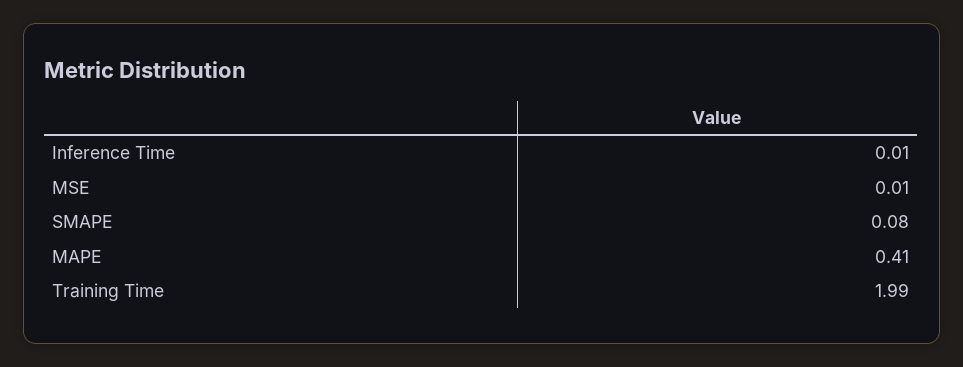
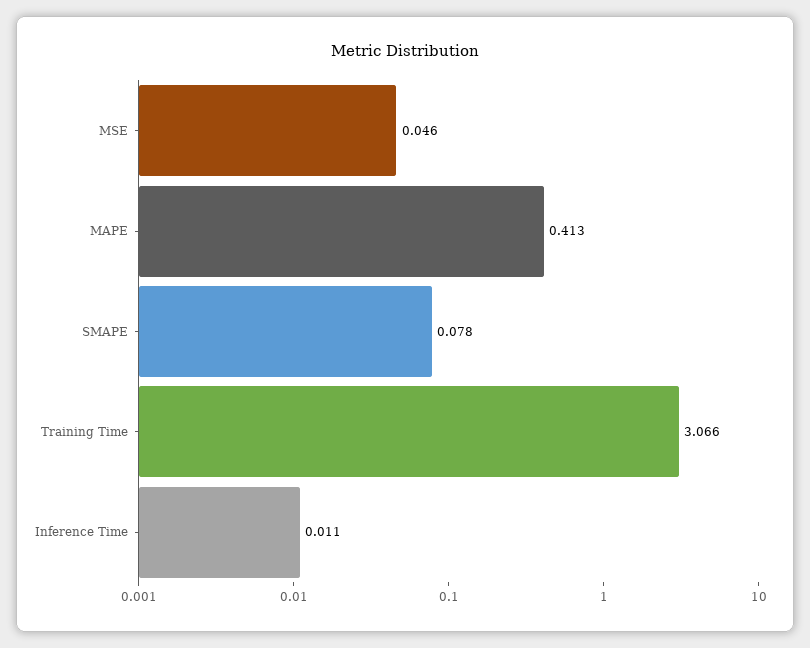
  {
    "Inference Time": 0.011,
-   "MSE": 0.01,
+   "MSE": 0.046,
    "SMAPE": 0.078,
    "MAPE": 0.413,
-   "Training Time": 1.99
+   "Training Time": 3.066
  }

